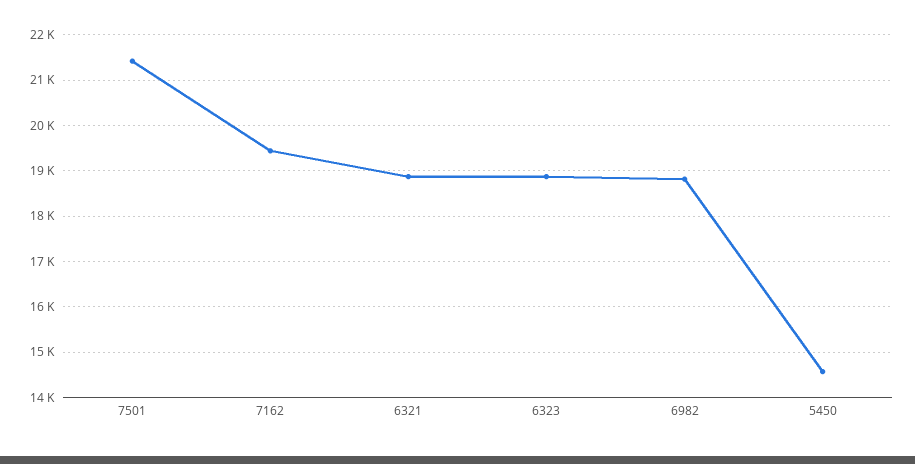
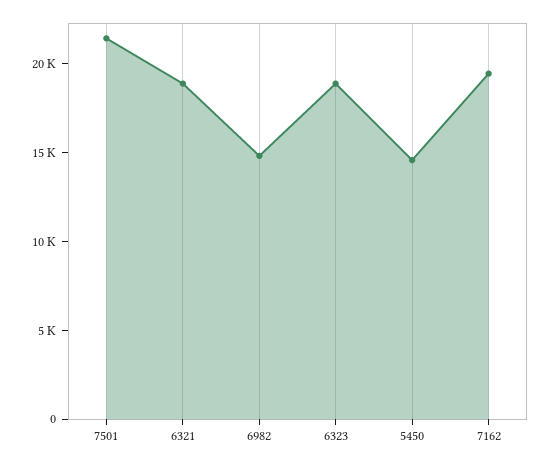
  {
    "7501": 21400,
    "7162": 19400,
    "6321": 18800,
    "6323": 18800,
-   "6982": 18800,
+   "6982": 15000,
    "5450": 14600
  }

